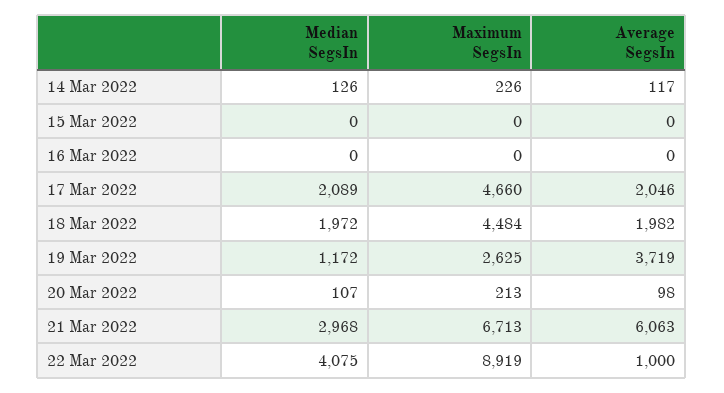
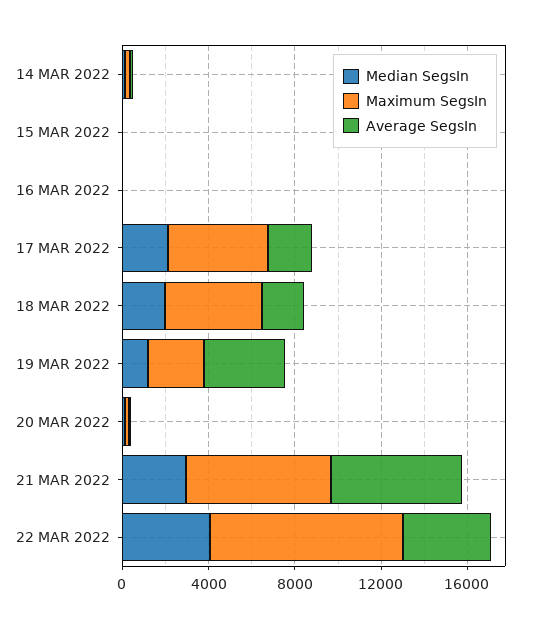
  {
    "Median SegsIn": {
      "14 Mar 2022": 126,
      "15 Mar 2022": 0,
      "16 Mar 2022": 0,
      "17 Mar 2022": 2089,
      "18 Mar 2022": 1972,
      "19 Mar 2022": 1172,
      "20 Mar 2022": 107,
      "21 Mar 2022": 2968,
      "22 Mar 2022": 4075
    },
    "Maximum SegsIn": {
      "14 Mar 2022": 226,
      "15 Mar 2022": 0,
      "16 Mar 2022": 0,
      "17 Mar 2022": 4660,
      "18 Mar 2022": 4484,
      "19 Mar 2022": 2625,
      "20 Mar 2022": 213,
      "21 Mar 2022": 6713,
      "22 Mar 2022": 8919
    },
    "Average SegsIn": {
      "14 Mar 2022": 117,
      "15 Mar 2022": 0,
      "16 Mar 2022": 0,
      "17 Mar 2022": 2046,
      "18 Mar 2022": 1982,
      "19 Mar 2022": 3719,
      "20 Mar 2022": 98,
      "21 Mar 2022": 6063,
-     "22 Mar 2022": 1000
+     "22 Mar 2022": 4000
    }
  }

